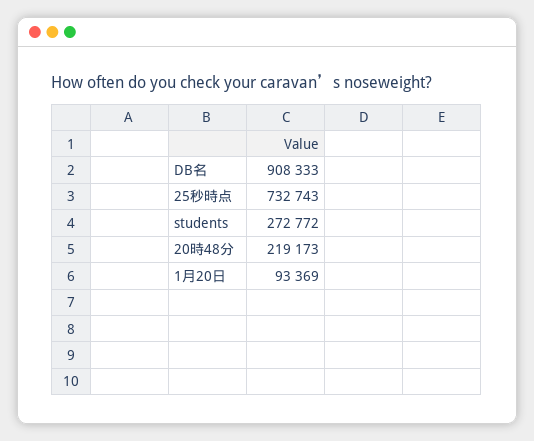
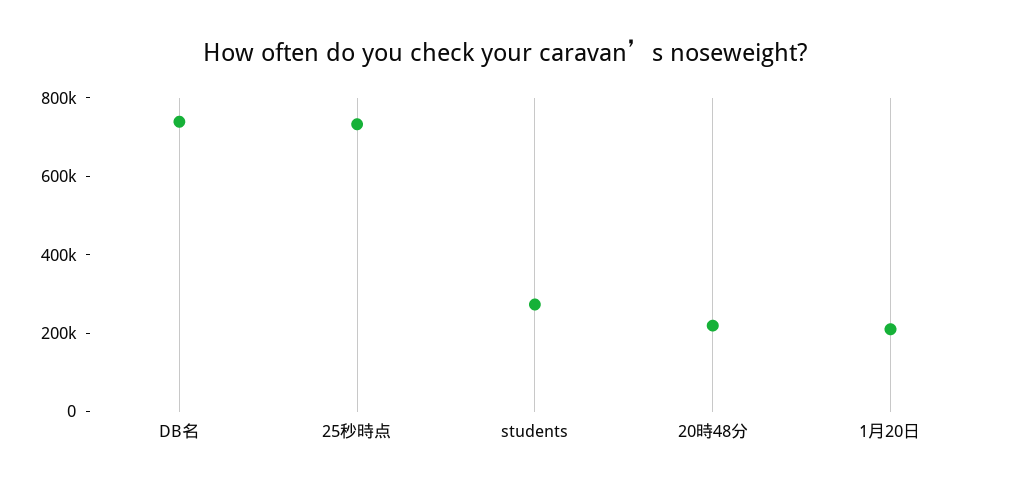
  {
-   "DB名": 908333,
+   "DB名": 750000,
    "25秒時点": 732743,
    "students": 272772,
    "20時48分": 219173,
-   "1月20日": 93369
+   "1月20日": 200000
  }

